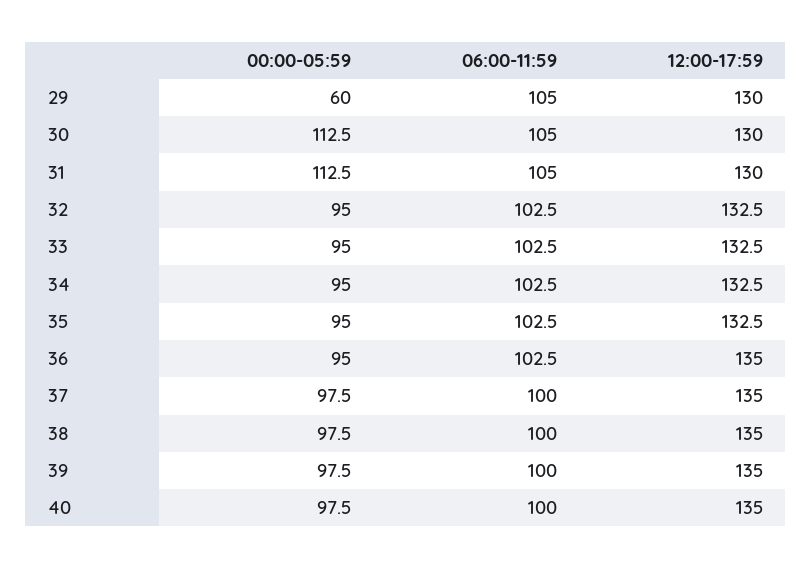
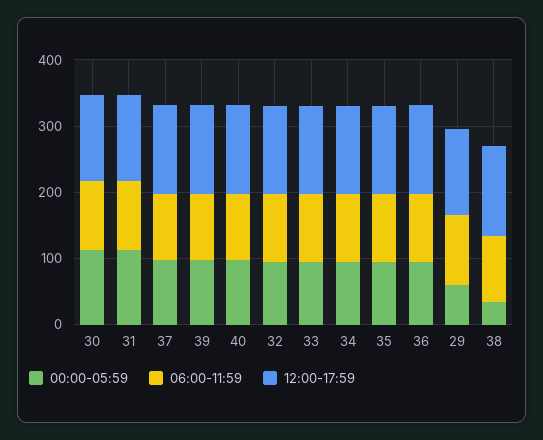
  {
    "00:00-05:59": {
      "29": 60,
      "30": 112.5,
      "31": 112.5,
      "32": 95,
      "33": 95,
      "34": 95,
      "35": 95,
      "36": 95,
      "37": 97.5,
-     "38": 97.5,
+     "38": 40,
      "39": 97.5,
      "40": 97.5
    },
    "06:00-11:59": {
      "29": 105,
      "30": 105,
      "31": 105,
      "32": 102.5,
      "33": 102.5,
      "34": 102.5,
      "35": 102.5,
      "36": 102.5,
      "37": 100,
      "38": 100,
      "39": 100,
      "40": 100
    },
    "12:00-17:59": {
      "29": 130,
      "30": 130,
      "31": 130,
      "32": 132.5,
      "33": 132.5,
      "34": 132.5,
      "35": 132.5,
      "36": 135,
      "37": 135,
      "38": 135,
      "39": 135,
      "40": 135
    }
  }

